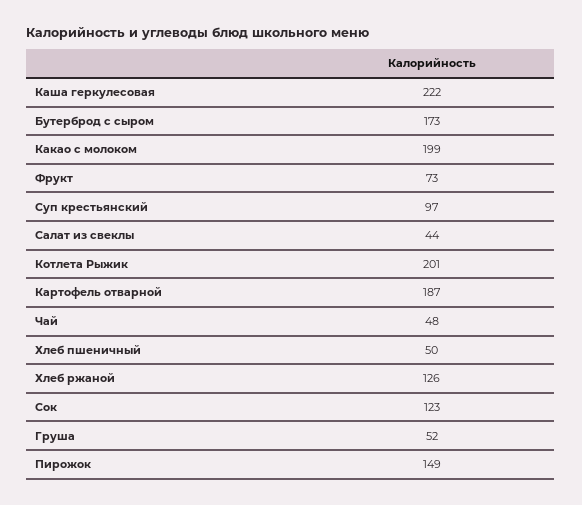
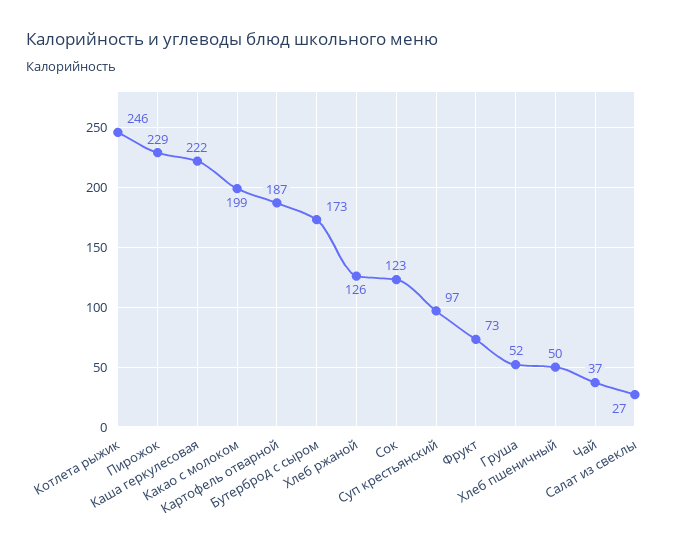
  {
    "Каша геркулесовая": 222,
    "Бутерброд с сыром": 173,
    "Какао с молоком": 199,
    "Фрукт": 73,
    "Суп крестьянский": 97,
-   "Салат из свеклы": 44,
+   "Салат из свеклы": 27,
-   "Котлета Рыжик": 201,
+   "Котлета Рыжик": 246,
    "Картофель отварной": 187,
-   "Чай": 48,
+   "Чай": 37,
    "Хлеб пшеничный": 50,
    "Хлеб ржаной": 126,
    "Сок": 123,
    "Груша": 52,
-   "Пирожок": 149
+   "Пирожок": 229
  }

